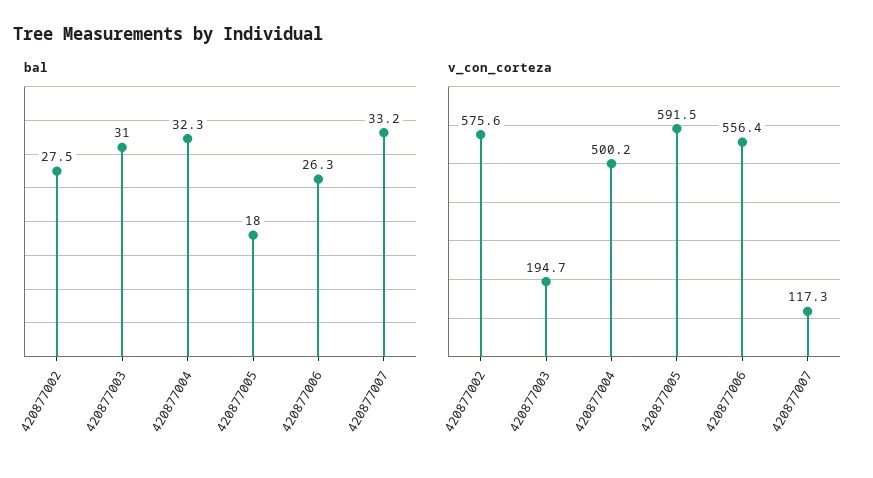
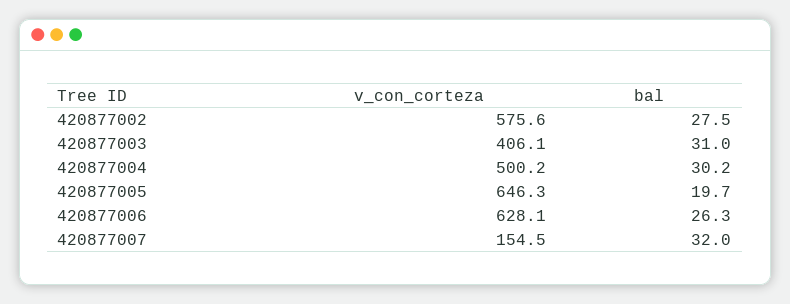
  {
    "bal": {
      "420877002": 27.5,
      "420877003": 31,
-     "420877004": 32.3,
+     "420877004": 30.2,
-     "420877005": 18,
+     "420877005": 19.7,
      "420877006": 26.3,
-     "420877007": 33.2
+     "420877007": 32
    },
    "v_con_corteza": {
      "420877002": 575.6,
-     "420877003": 194.7,
+     "420877003": 406.1,
      "420877004": 500.2,
-     "420877005": 591.5,
+     "420877005": 646.3,
-     "420877006": 556.4,
+     "420877006": 628.1,
-     "420877007": 117.3
+     "420877007": 154.5
    }
  }

